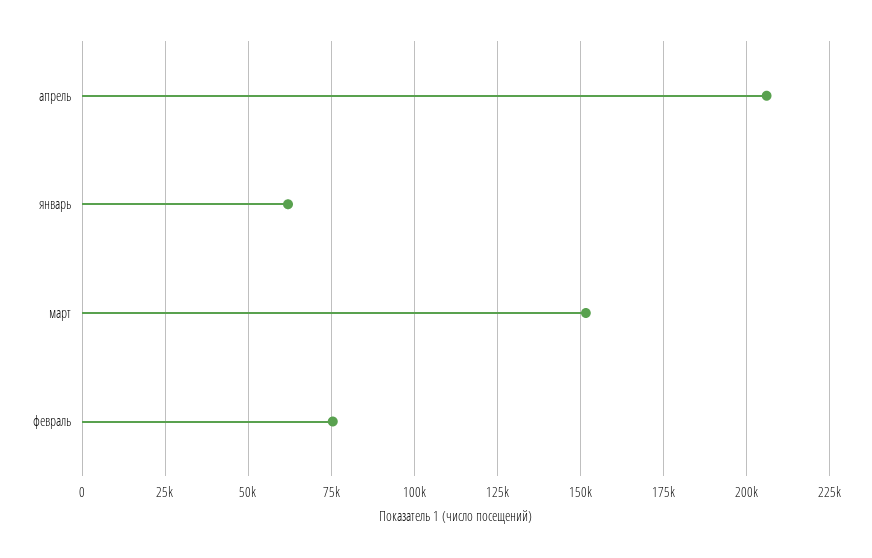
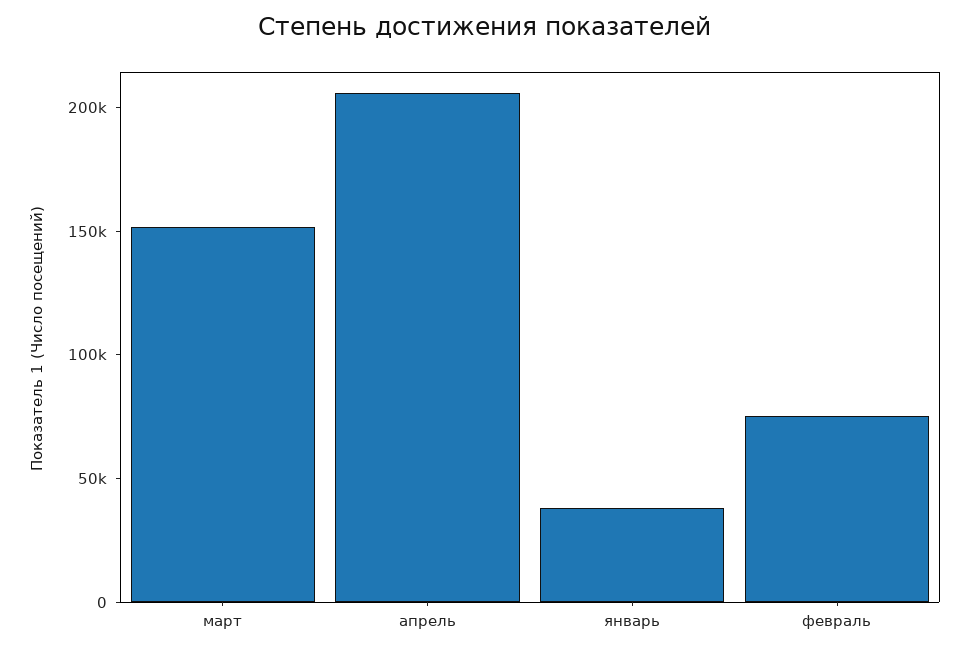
  {
    "апрель": 205000,
-   "январь": 62500,
+   "январь": 40000,
    "март": 152500,
    "февраль": 75000
  }

